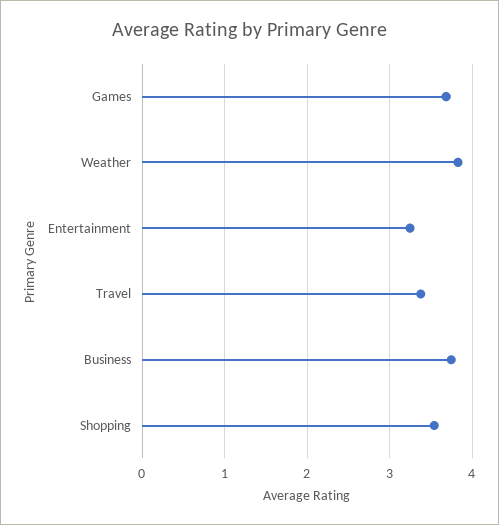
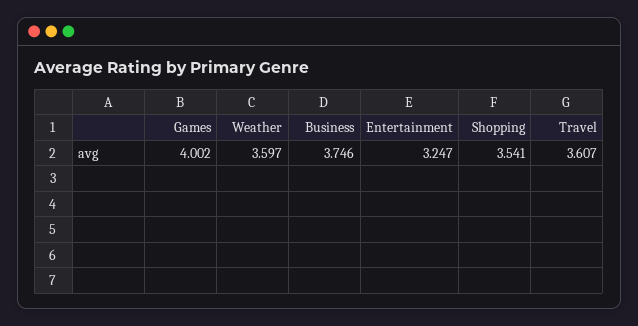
  {
-   "Games": 3.7,
+   "Games": 4.002,
-   "Weather": 3.8,
+   "Weather": 3.597,
    "Entertainment": 3.247,
-   "Travel": 3.4,
+   "Travel": 3.607,
    "Business": 3.746,
    "Shopping": 3.541
  }

